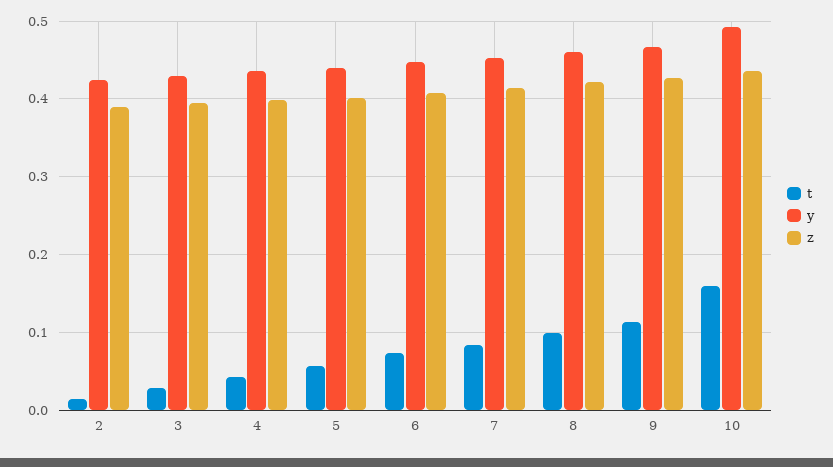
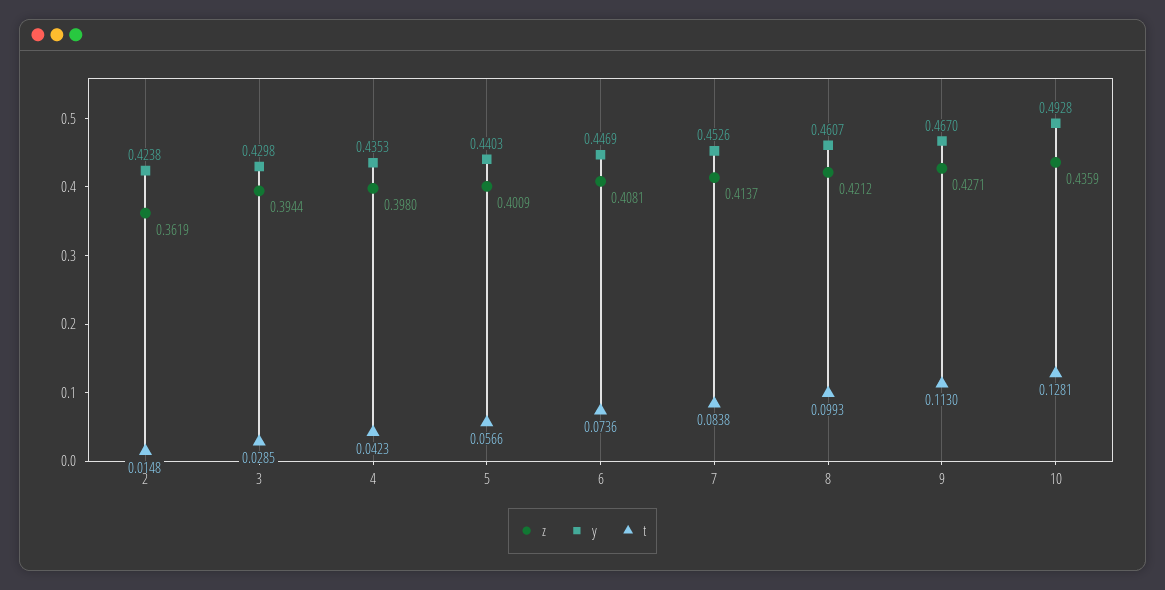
  {
    "t": {
      "2": 0.0148,
      "3": 0.0285,
      "4": 0.0423,
      "5": 0.0566,
      "6": 0.0736,
      "7": 0.0838,
      "8": 0.0993,
      "9": 0.113,
-     "10": 0.16
+     "10": 0.1281
    },
    "y": {
      "2": 0.4238,
      "3": 0.4298,
      "4": 0.4353,
      "5": 0.4403,
      "6": 0.4469,
      "7": 0.4526,
      "8": 0.4607,
      "9": 0.467,
      "10": 0.4928
    },
    "z": {
-     "2": 0.39,
+     "2": 0.3619,
      "3": 0.3944,
      "4": 0.398,
      "5": 0.4009,
      "6": 0.4081,
      "7": 0.4137,
      "8": 0.4212,
      "9": 0.4271,
      "10": 0.4359
    }
  }

